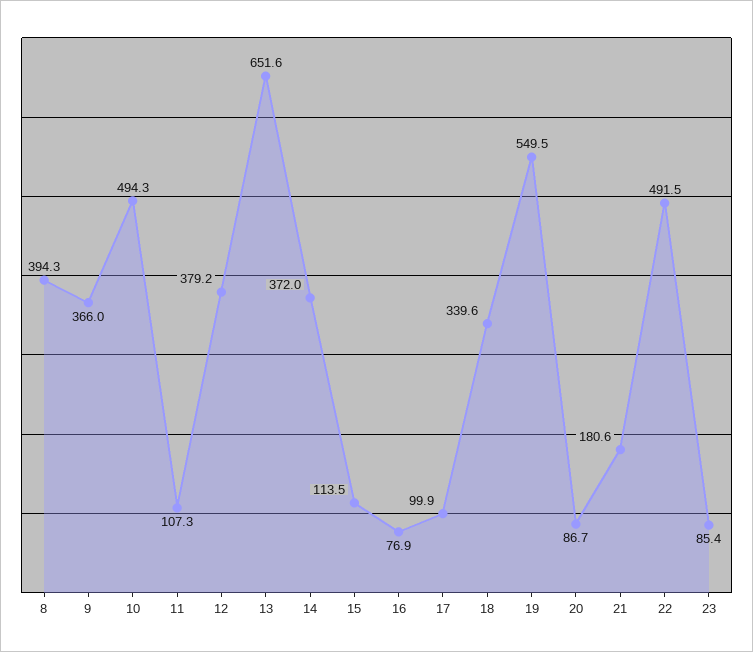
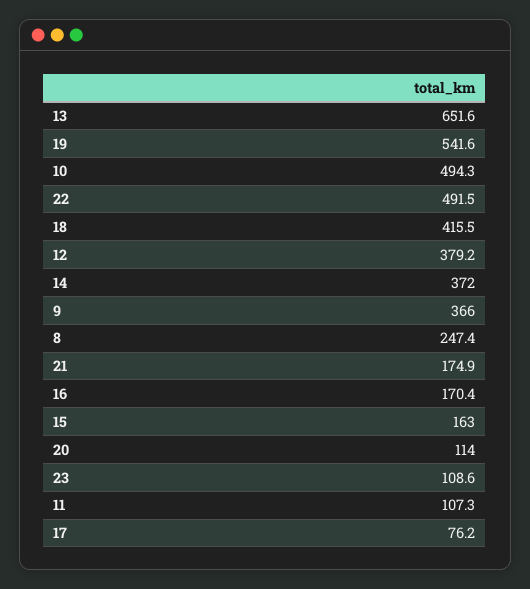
  {
-   "8": 394.3,
+   "8": 247.4,
    "9": 366,
    "10": 494.3,
    "11": 107.3,
    "12": 379.2,
    "13": 651.6,
    "14": 372,
-   "15": 113.5,
+   "15": 163,
-   "16": 76.9,
+   "16": 170.4,
-   "17": 99.9,
+   "17": 76.2,
-   "18": 339.6,
+   "18": 415.5,
-   "19": 549.5,
+   "19": 541.6,
-   "20": 86.7,
+   "20": 114,
-   "21": 180.6,
+   "21": 174.9,
    "22": 491.5,
-   "23": 85.4
+   "23": 108.6
  }

